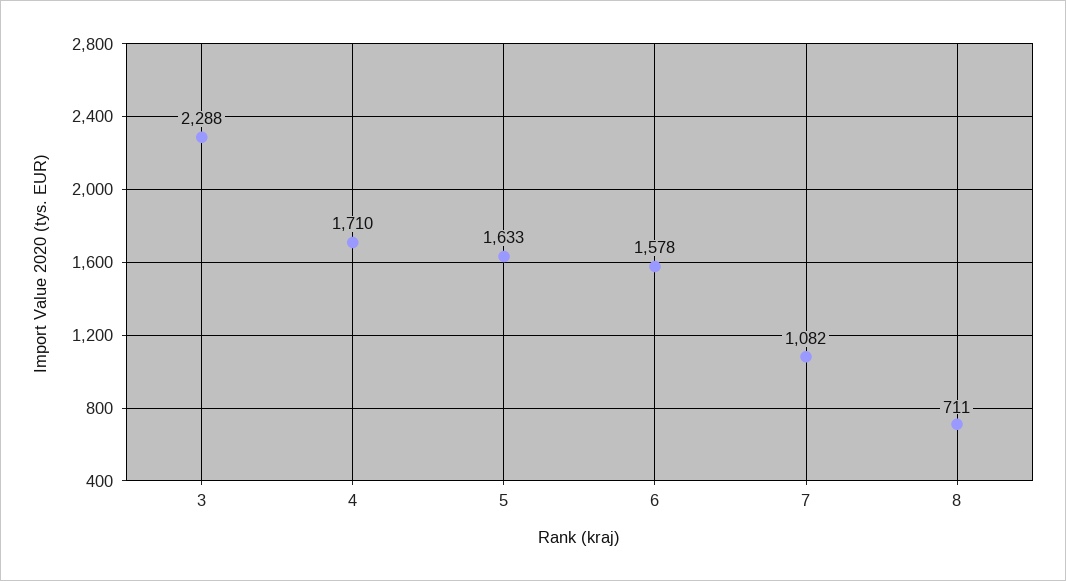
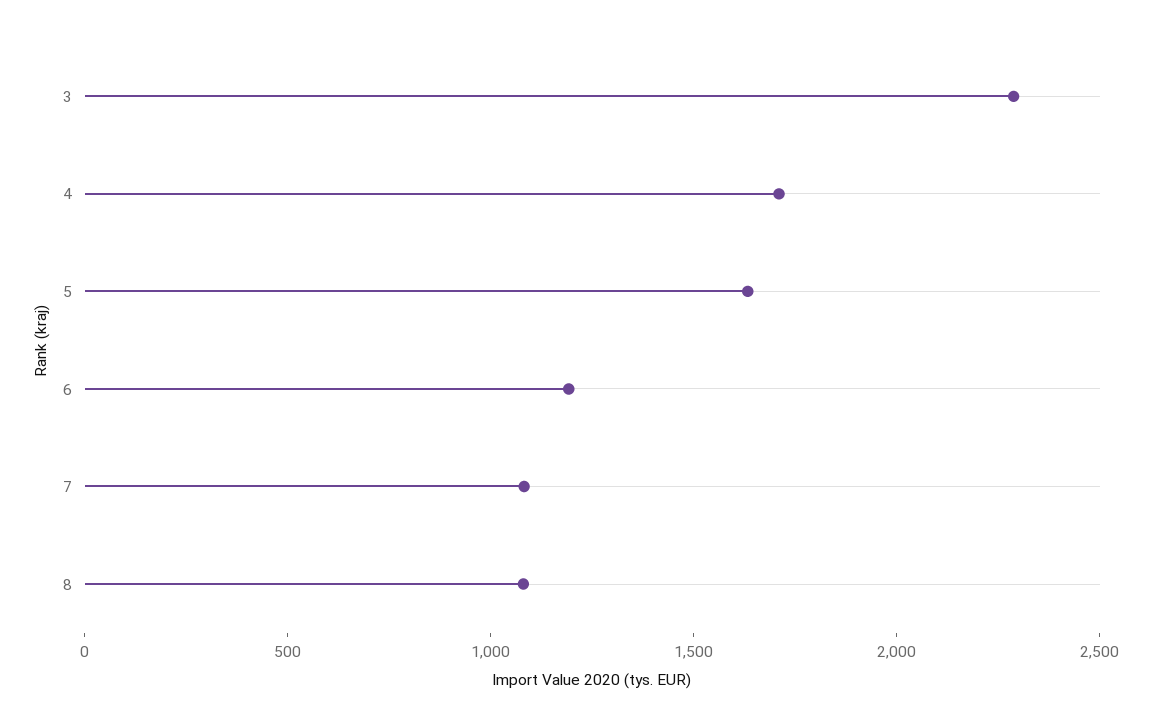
  {
    "3": 2288,
    "4": 1710,
    "5": 1633,
-   "6": 1578,
+   "6": 1200,
    "7": 1082,
-   "8": 711
+   "8": 1100
  }

